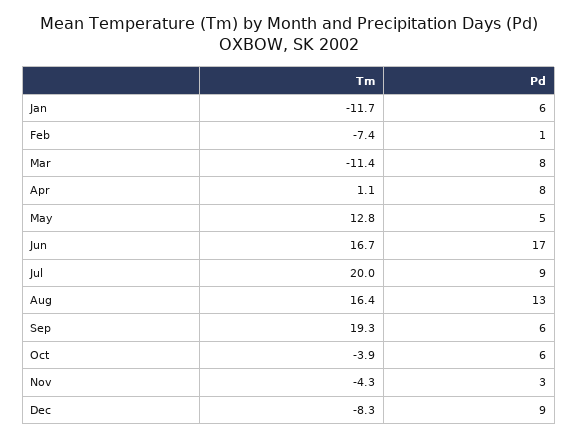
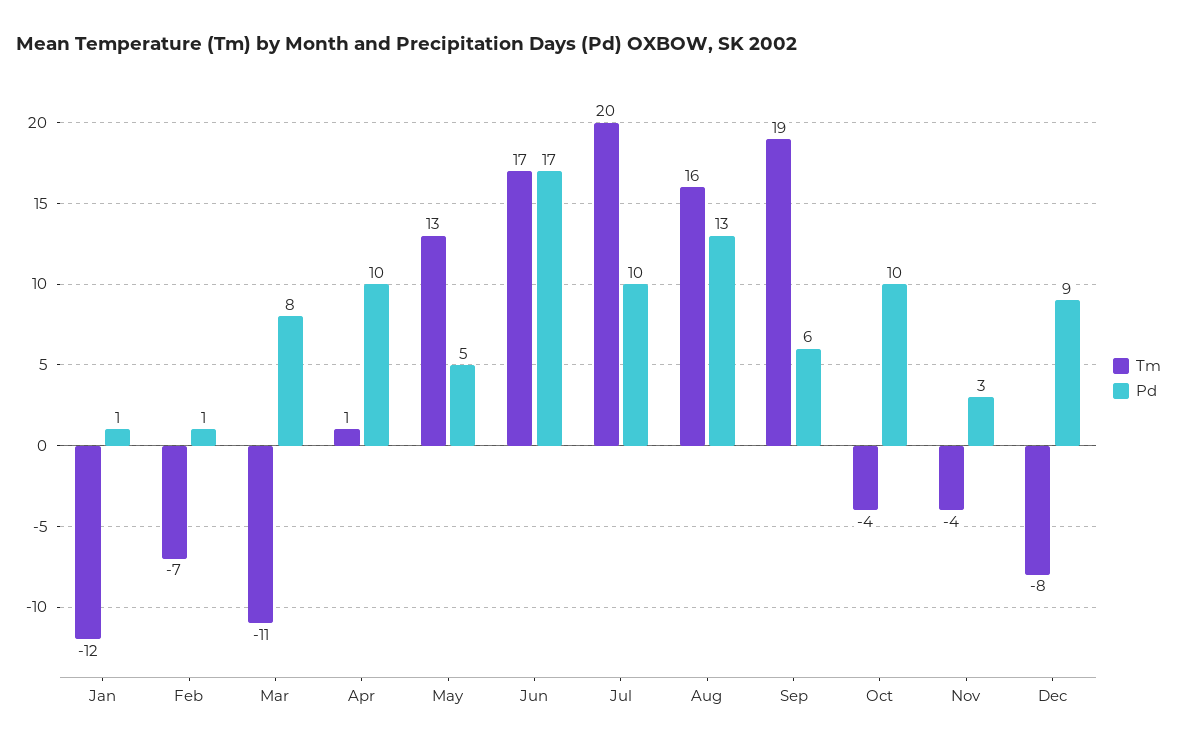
  {
    "Tm": {
      "Jan": -11.7,
      "Feb": -7.4,
      "Mar": -11.4,
      "Apr": 1.1,
      "May": 12.8,
      "Jun": 16.7,
      "Jul": 20,
      "Aug": 16.4,
      "Sep": 19.3,
      "Oct": -3.9,
      "Nov": -4.3,
      "Dec": -8.3
    },
    "Pd": {
-     "Jan": 6,
+     "Jan": 1,
      "Feb": 1,
      "Mar": 8,
-     "Apr": 8,
+     "Apr": 10,
      "May": 5,
      "Jun": 17,
-     "Jul": 9,
+     "Jul": 10,
      "Aug": 13,
      "Sep": 6,
-     "Oct": 6,
+     "Oct": 10,
      "Nov": 3,
      "Dec": 9
    }
  }

